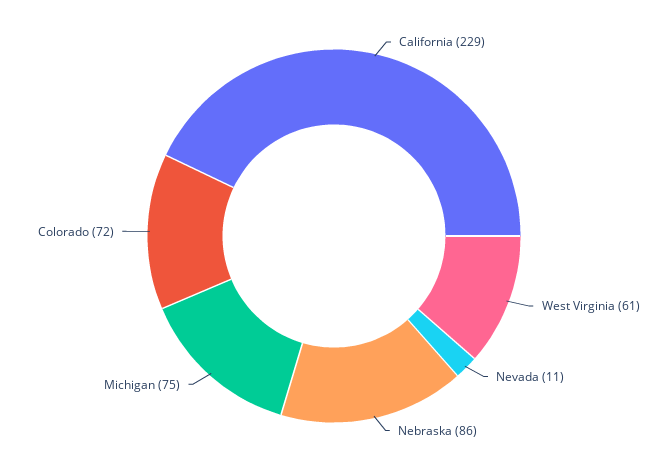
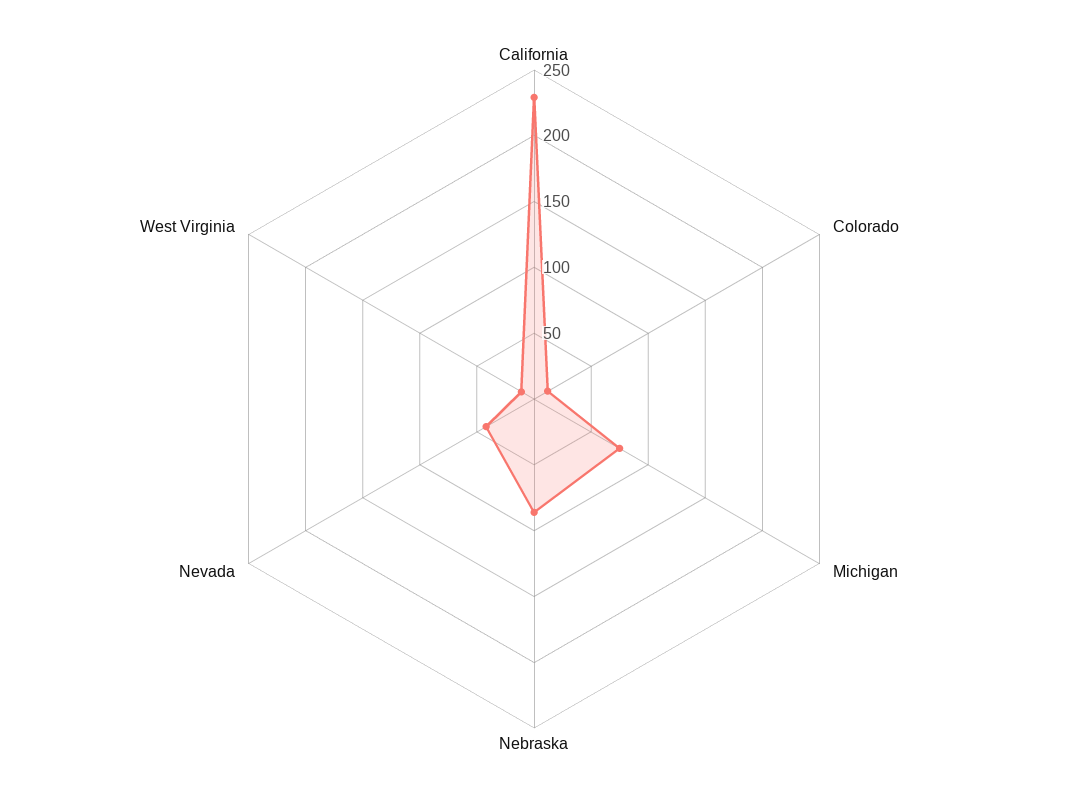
  {
    "California": 229,
-   "West Virginia": 61,
+   "West Virginia": 10,
-   "Nevada": 11,
+   "Nevada": 40,
    "Nebraska": 86,
    "Michigan": 75,
-   "Colorado": 72
+   "Colorado": 10
  }

